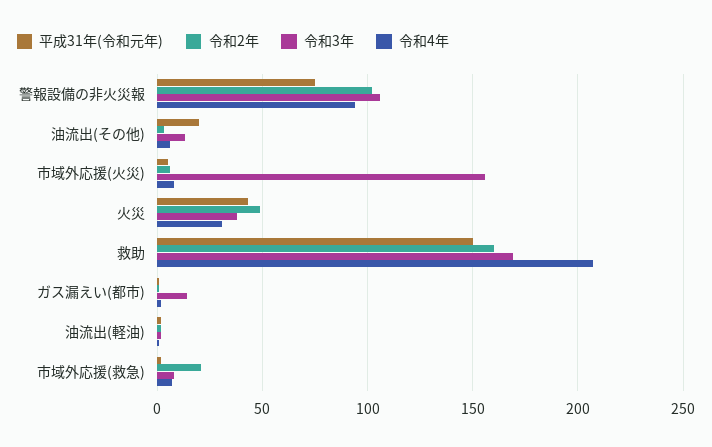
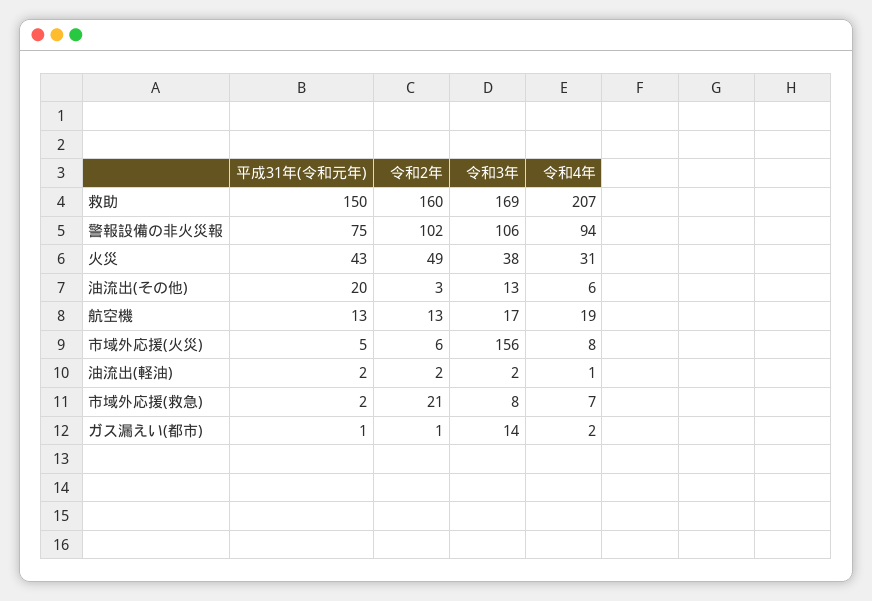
  {
    "平成31年(令和元年)": {
      "警報設備の非火災報": 75,
      "油流出(その他)": 20,
      "市域外応援(火災)": 5,
      "火災": 43,
      "救助": 150,
      "ガス漏えい(都市)": 1,
      "油流出(軽油)": 2,
-     "市域外応援(救急)": 2
+     "市域外応援(救急)": 2,
+     "航空機": 13
    },
    "令和2年": {
      "警報設備の非火災報": 102,
      "油流出(その他)": 3,
      "市域外応援(火災)": 6,
      "火災": 49,
      "救助": 160,
      "ガス漏えい(都市)": 1,
      "油流出(軽油)": 2,
-     "市域外応援(救急)": 21
+     "市域外応援(救急)": 21,
+     "航空機": 13
    },
    "令和3年": {
      "警報設備の非火災報": 106,
      "油流出(その他)": 13,
      "市域外応援(火災)": 156,
      "火災": 38,
      "救助": 169,
      "ガス漏えい(都市)": 14,
      "油流出(軽油)": 2,
-     "市域外応援(救急)": 8
+     "市域外応援(救急)": 8,
+     "航空機": 17
    },
    "令和4年": {
      "警報設備の非火災報": 94,
      "油流出(その他)": 6,
      "市域外応援(火災)": 8,
      "火災": 31,
      "救助": 207,
      "ガス漏えい(都市)": 2,
      "油流出(軽油)": 1,
-     "市域外応援(救急)": 7
+     "市域外応援(救急)": 7,
+     "航空機": 19
    }
  }

